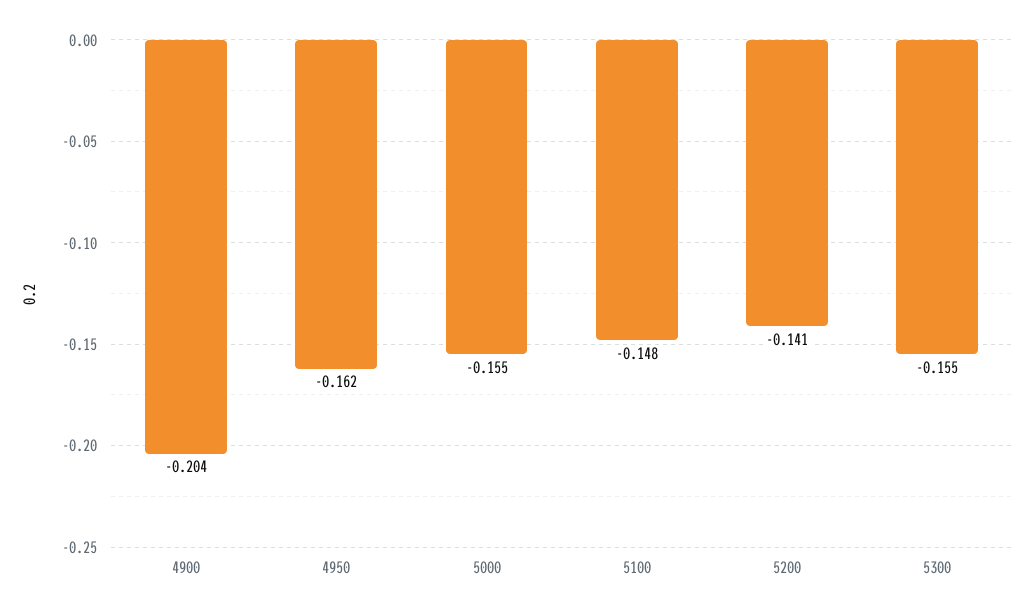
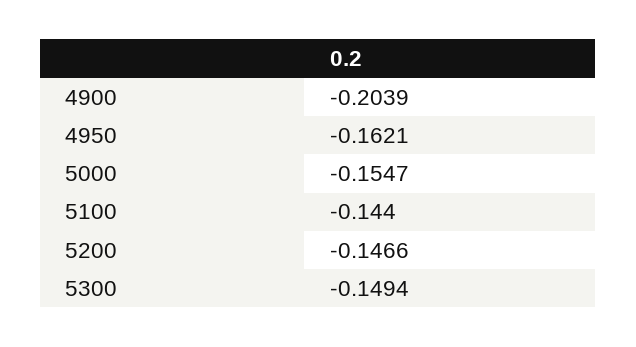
  {
    "4900": -0.2039,
    "4950": -0.1621,
    "5000": -0.1547,
-   "5100": -0.148,
+   "5100": -0.144,
-   "5200": -0.141,
+   "5200": -0.1466,
-   "5300": -0.155
+   "5300": -0.1494
  }

